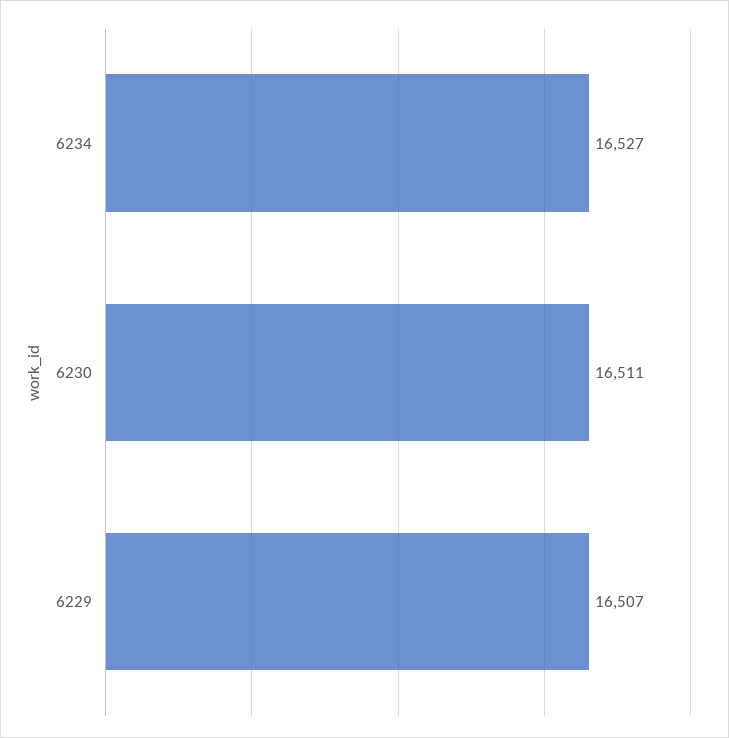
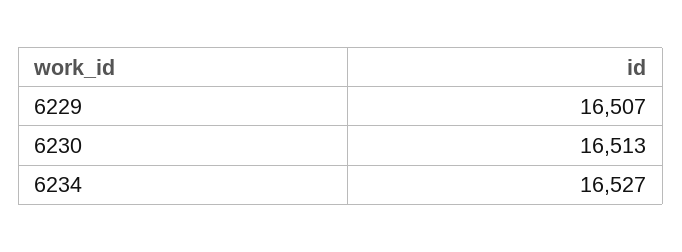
  {
    "6234": 16527,
-   "6230": 16511,
+   "6230": 16513,
    "6229": 16507
  }

